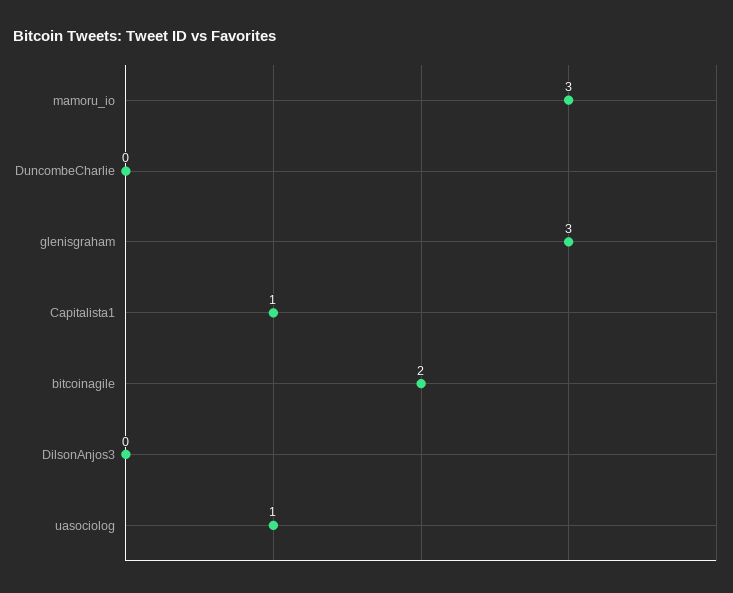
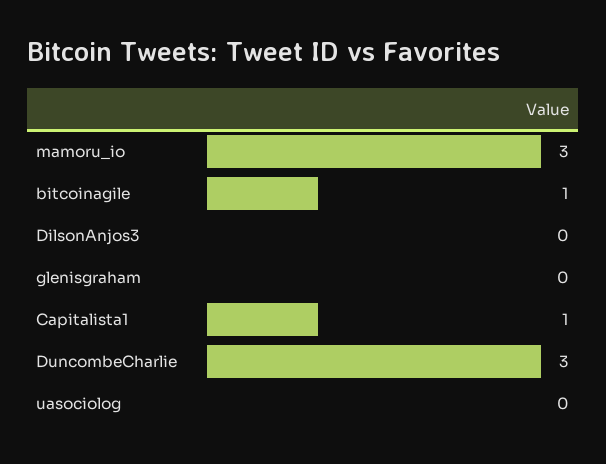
  {
    "mamoru_io": 3,
-   "DuncombeCharlie": 0,
+   "DuncombeCharlie": 3,
-   "glenisgraham": 3,
+   "glenisgraham": 0,
    "Capitalista1": 1,
-   "bitcoinagile": 2,
+   "bitcoinagile": 1,
    "DilsonAnjos3": 0,
-   "uasociolog": 1
+   "uasociolog": 0
  }

